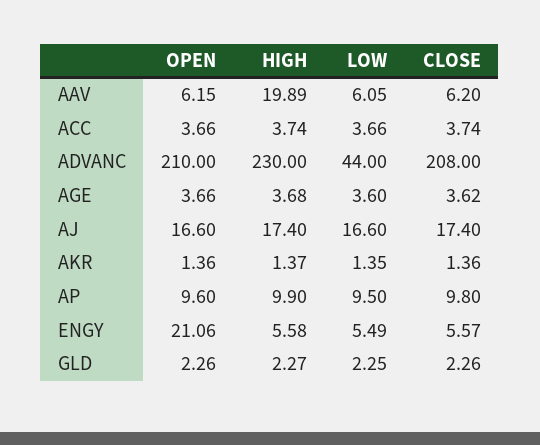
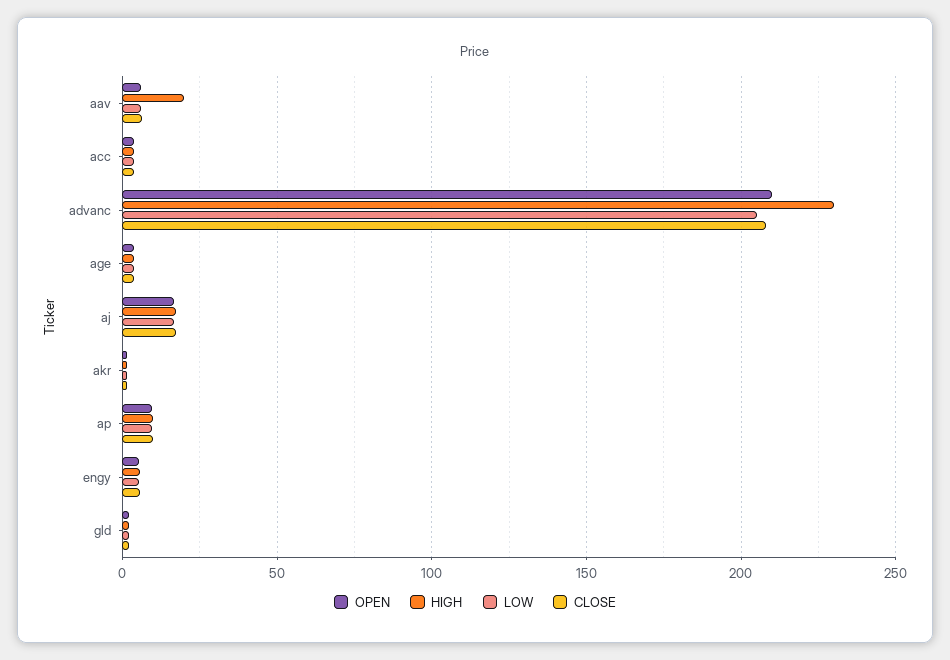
  {
    "OPEN": {
      "AAV": 6.15,
      "ACC": 3.66,
      "ADVANC": 210,
      "AGE": 3.66,
      "AJ": 16.6,
      "AKR": 1.36,
      "AP": 9.6,
-     "ENGY": 21.06,
+     "ENGY": 5,
      "GLD": 2.26
    },
    "HIGH": {
      "AAV": 19.89,
      "ACC": 3.74,
      "ADVANC": 230,
      "AGE": 3.68,
      "AJ": 17.4,
      "AKR": 1.37,
      "AP": 9.9,
      "ENGY": 5.58,
      "GLD": 2.27
    },
    "LOW": {
      "AAV": 6.05,
      "ACC": 3.66,
-     "ADVANC": 44,
+     "ADVANC": 205,
      "AGE": 3.6,
      "AJ": 16.6,
      "AKR": 1.35,
      "AP": 9.5,
      "ENGY": 5.49,
      "GLD": 2.25
    },
    "CLOSE": {
      "AAV": 6.2,
      "ACC": 3.74,
      "ADVANC": 208,
      "AGE": 3.62,
      "AJ": 17.4,
      "AKR": 1.36,
      "AP": 9.8,
      "ENGY": 5.57,
      "GLD": 2.26
    }
  }

